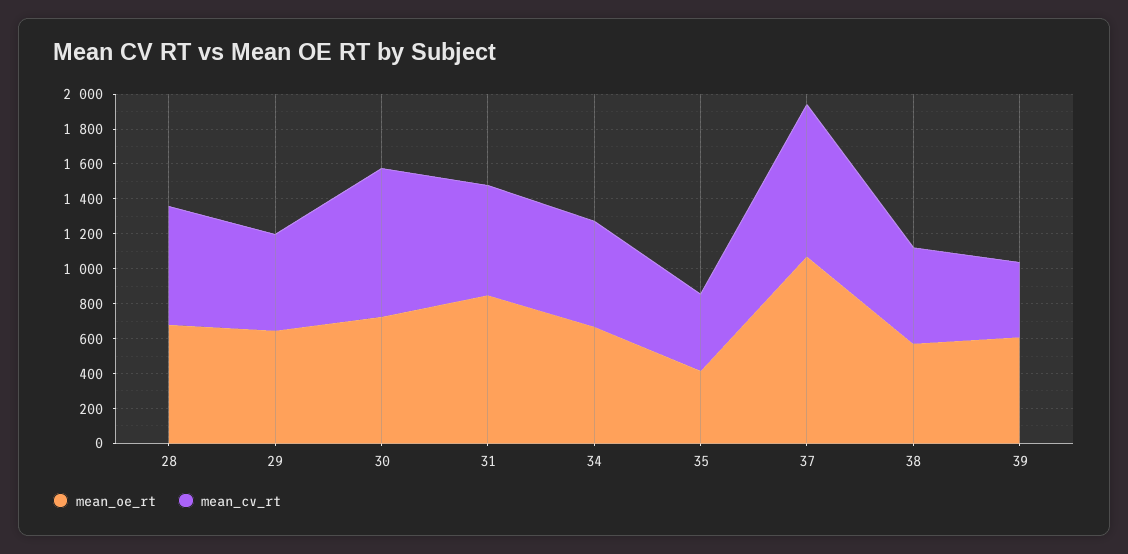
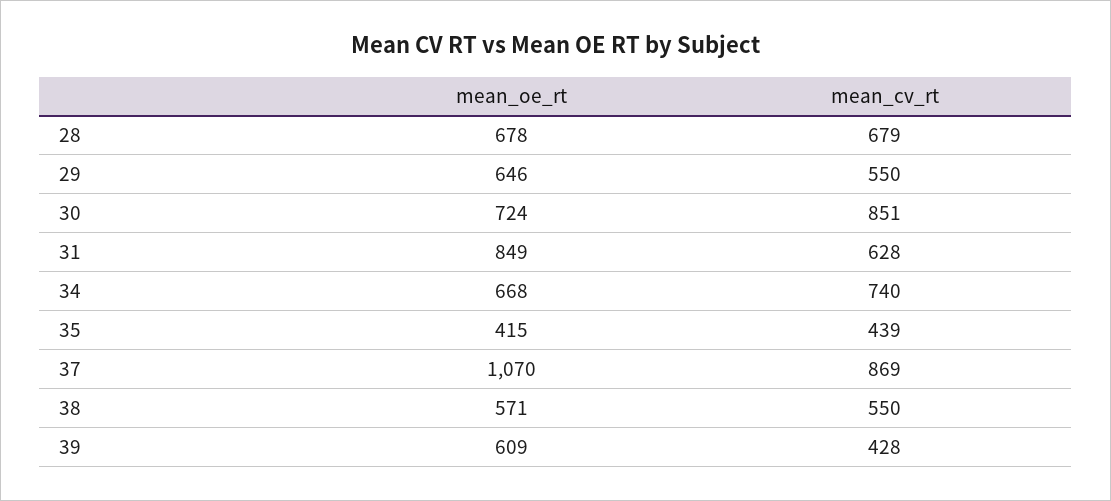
  {
    "mean_oe_rt": {
      "28": 678,
      "29": 646,
      "30": 724,
      "31": 849,
      "34": 668,
      "35": 415,
      "37": 1070,
      "38": 571,
      "39": 609
    },
    "mean_cv_rt": {
      "28": 679,
      "29": 550,
      "30": 851,
      "31": 628,
-     "34": 600,
+     "34": 740,
      "35": 439,
      "37": 869,
      "38": 550,
      "39": 428
    }
  }

